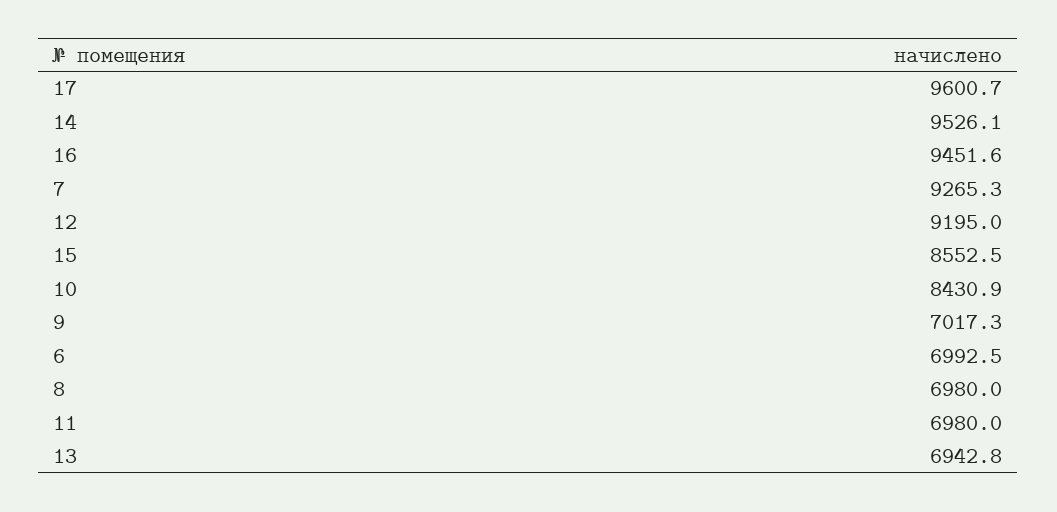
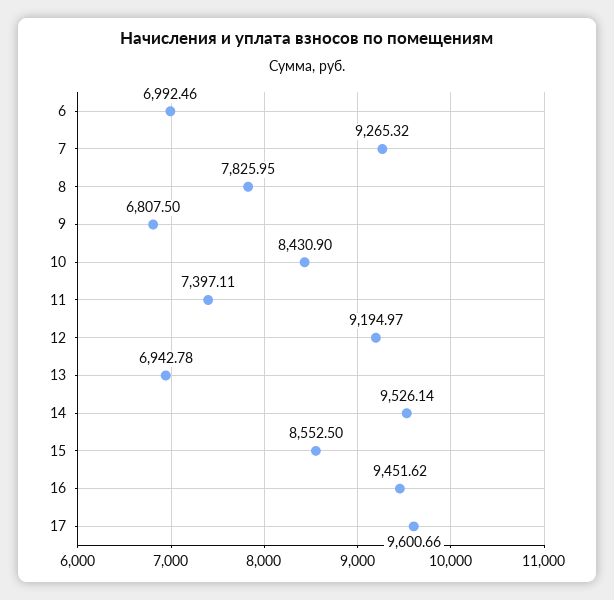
  {
    "17": 9600.66,
    "14": 9526.14,
    "16": 9451.62,
    "7": 9265.32,
    "12": 9194.97,
    "15": 8552.5,
    "10": 8430.9,
-   "9": 7017.3,
+   "9": 6807.5,
    "6": 6992.46,
-   "8": 6980,
+   "8": 7825.95,
-   "11": 6980,
+   "11": 7397.11,
    "13": 6942.78
  }

